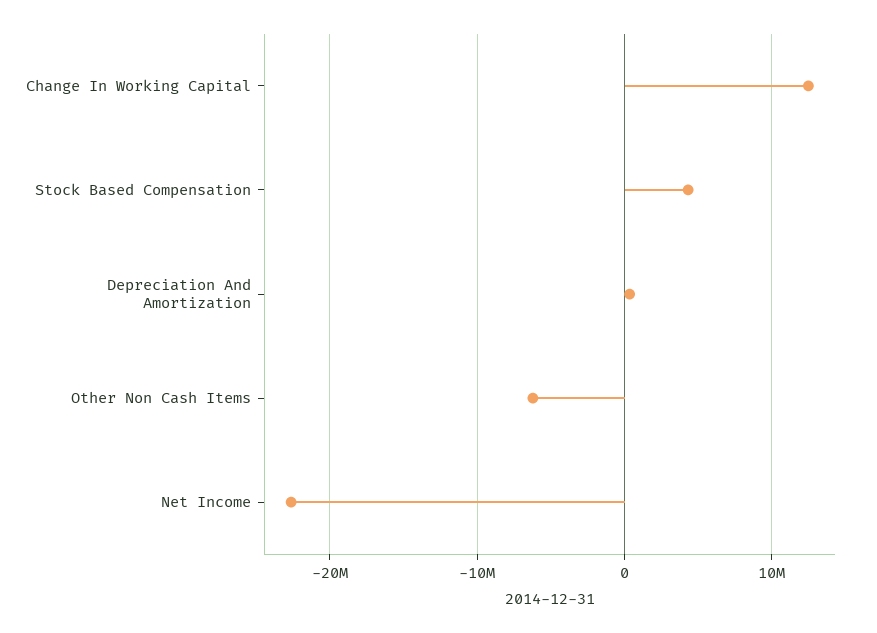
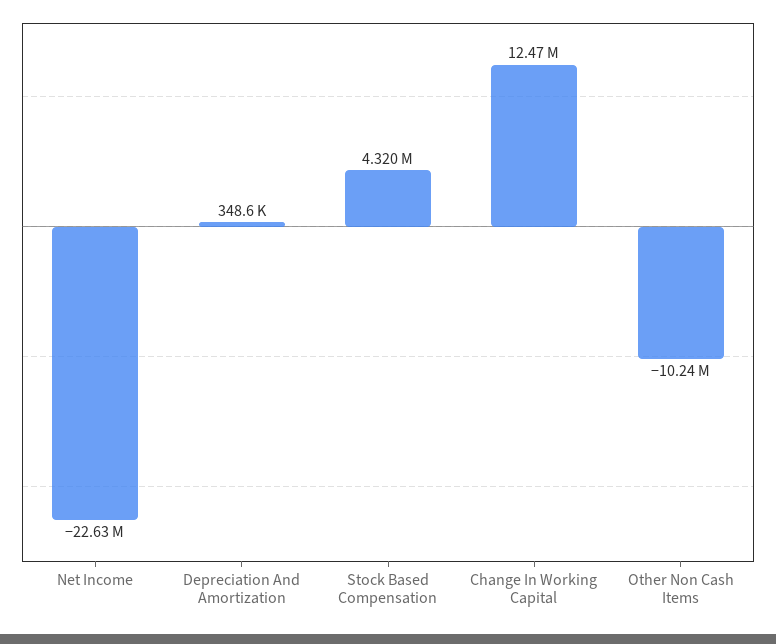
  {
    "Change In Working Capital": 12470000,
    "Stock Based Compensation": 4320000,
    "Depreciation And Amortization": 348600,
-   "Other Non Cash Items": -6000000,
+   "Other Non Cash Items": -10240000,
    "Net Income": -22630000
  }

